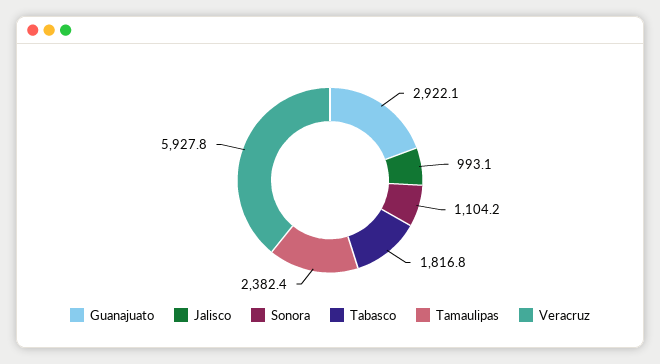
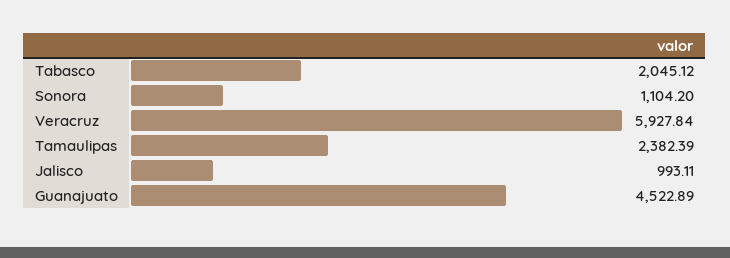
  {
-   "Guanajuato": 2922.1,
+   "Guanajuato": 4522.89,
    "Jalisco": 993.11,
    "Sonora": 1104.2,
-   "Tabasco": 1816.8,
+   "Tabasco": 2045.12,
    "Tamaulipas": 2382.39,
    "Veracruz": 5927.84
  }

